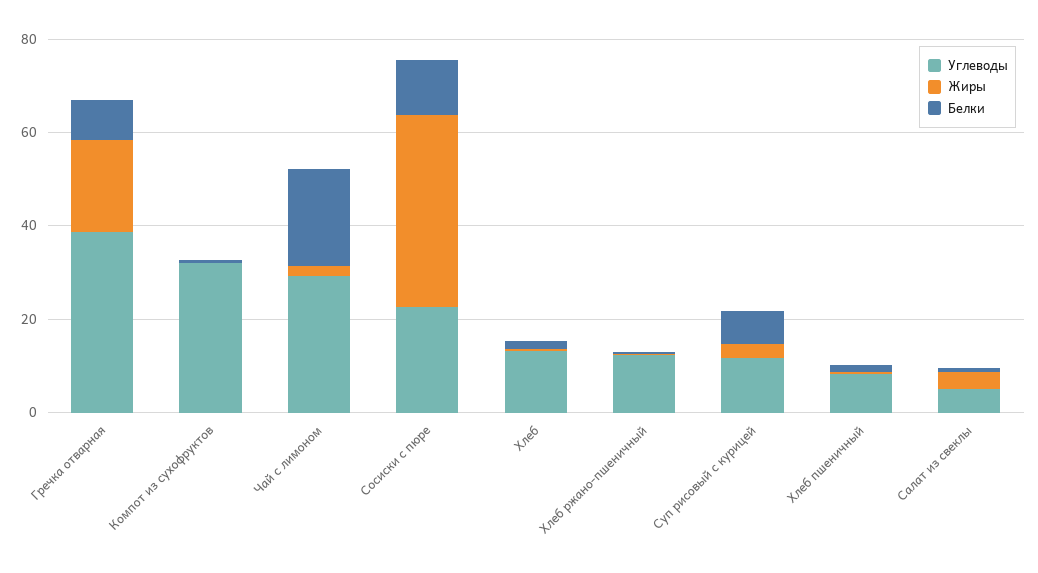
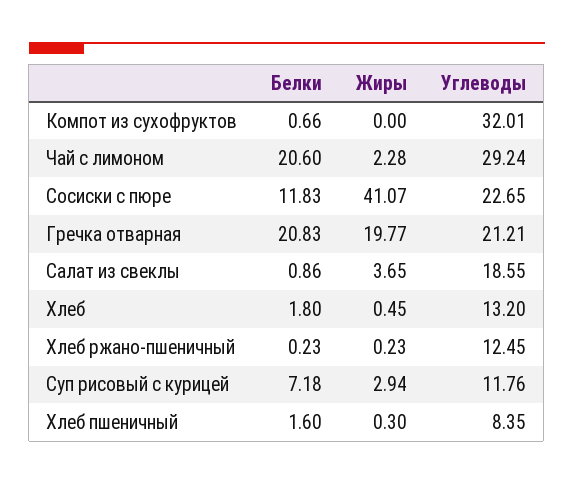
  {
    "Углеводы": {
-     "Гречка отварная": 40,
+     "Гречка отварная": 21.21,
      "Компот из сухофруктов": 32.01,
      "Чай с лимоном": 29.24,
      "Сосиски с пюре": 22.65,
      "Хлеб": 13.2,
      "Хлеб ржано-пшеничный": 12.45,
      "Суп рисовый с курицей": 11.76,
      "Хлеб пшеничный": 8.35,
-     "Салат из свеклы": 5
+     "Салат из свеклы": 18.55
    },
    "Жиры": {
      "Гречка отварная": 19.77,
      "Компот из сухофруктов": 0,
      "Чай с лимоном": 2.28,
      "Сосиски с пюре": 41.07,
      "Хлеб": 0.45,
      "Хлеб ржано-пшеничный": 0.23,
      "Суп рисовый с курицей": 2.94,
      "Хлеб пшеничный": 0.3,
      "Салат из свеклы": 3.65
    },
    "Белки": {
-     "Гречка отварная": 10,
+     "Гречка отварная": 20.83,
      "Компот из сухофруктов": 0.66,
      "Чай с лимоном": 20.6,
      "Сосиски с пюре": 11.83,
      "Хлеб": 1.8,
      "Хлеб ржано-пшеничный": 0.23,
      "Суп рисовый с курицей": 7.18,
      "Хлеб пшеничный": 1.6,
      "Салат из свеклы": 0.86
    }
  }

